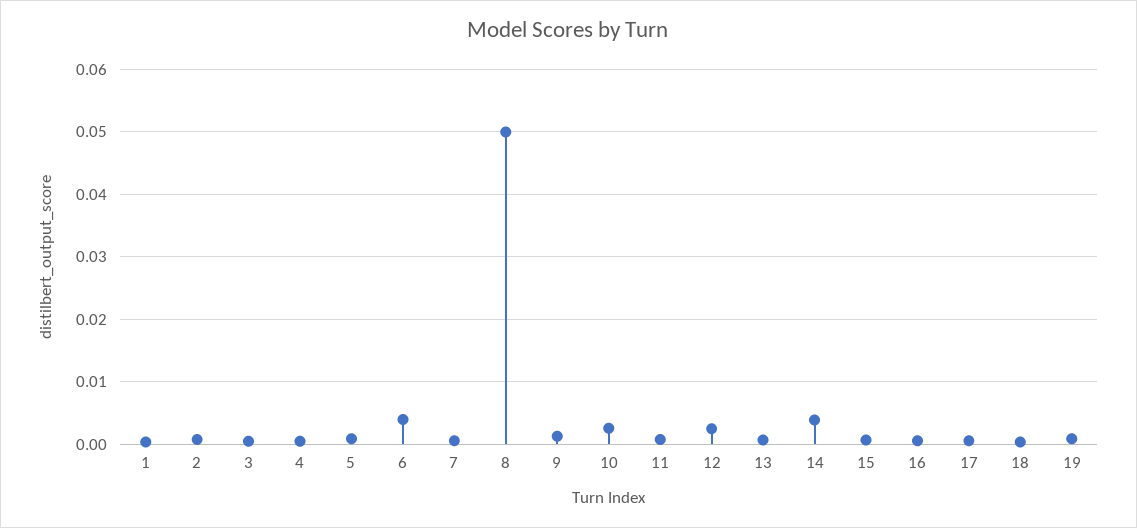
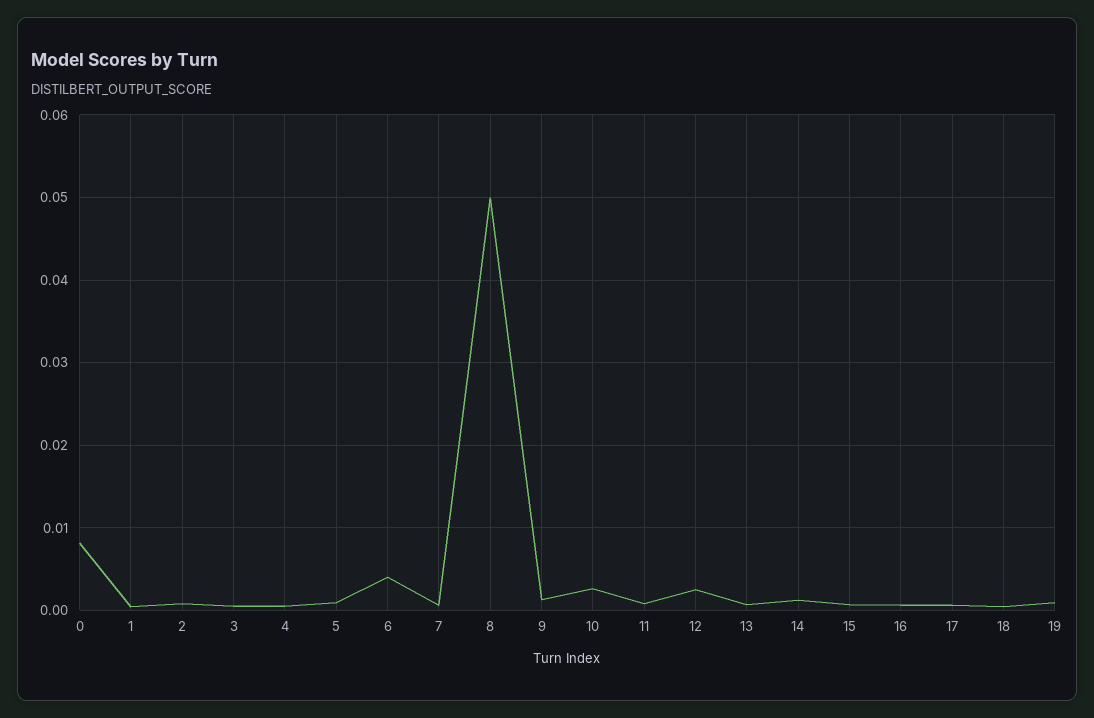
  {
    "1": 0,
    "2": 0.001,
    "3": 0.001,
    "4": 0.001,
    "5": 0.001,
    "6": 0.004,
    "7": 0.001,
    "8": 0.05,
    "9": 0.001,
    "10": 0.003,
    "11": 0.001,
    "12": 0.003,
    "13": 0.001,
-   "14": 0.004,
+   "14": 0.001,
    "15": 0.001,
    "16": 0.001,
    "17": 0.001,
    "18": 0,
-   "19": 0.001
+   "19": 0.001,
+   "0": 0.008
  }

